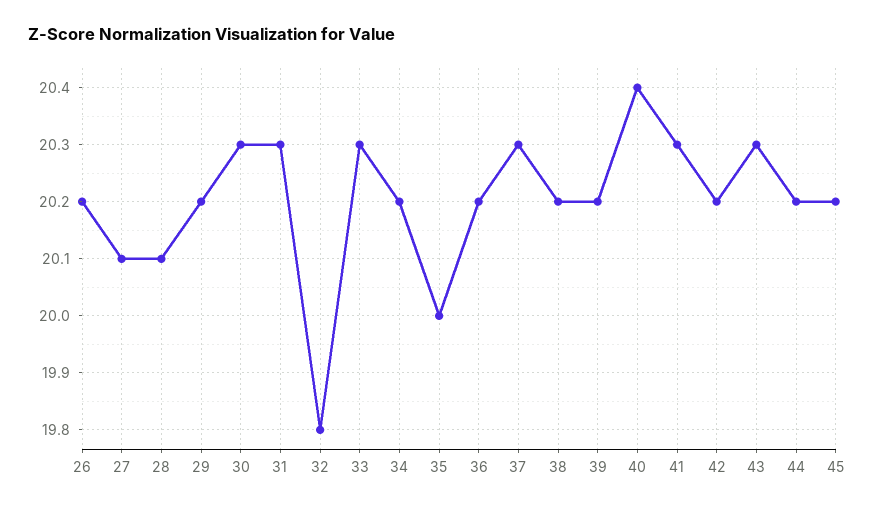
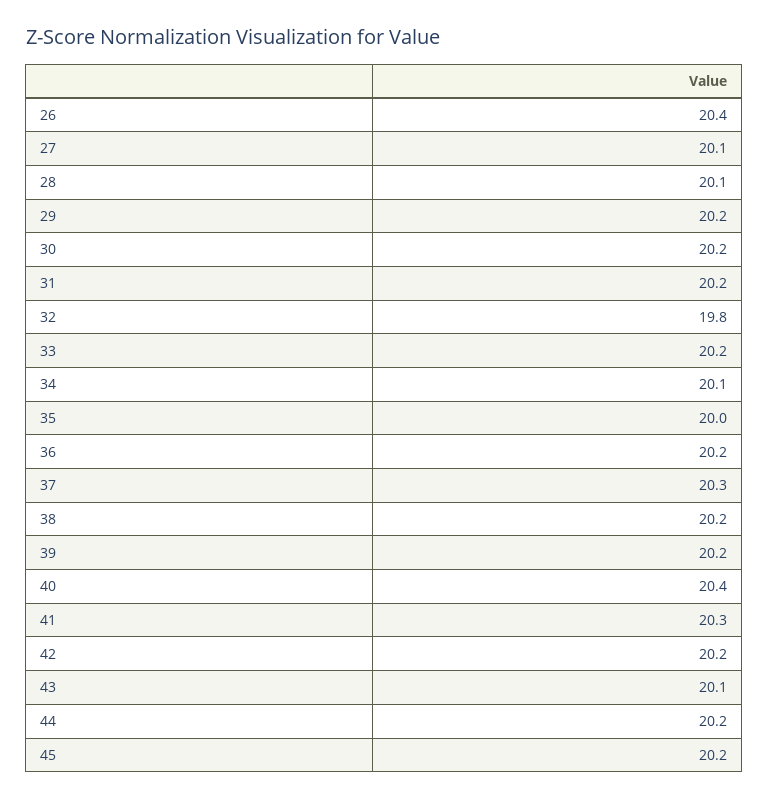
  {
-   "26": 20.2,
+   "26": 20.4,
    "27": 20.1,
    "28": 20.1,
    "29": 20.2,
-   "30": 20.3,
+   "30": 20.2,
-   "31": 20.3,
+   "31": 20.2,
    "32": 19.8,
-   "33": 20.3,
+   "33": 20.2,
-   "34": 20.2,
+   "34": 20.1,
    "35": 20,
    "36": 20.2,
    "37": 20.3,
    "38": 20.2,
    "39": 20.2,
    "40": 20.4,
    "41": 20.3,
    "42": 20.2,
-   "43": 20.3,
+   "43": 20.1,
    "44": 20.2,
    "45": 20.2
  }

